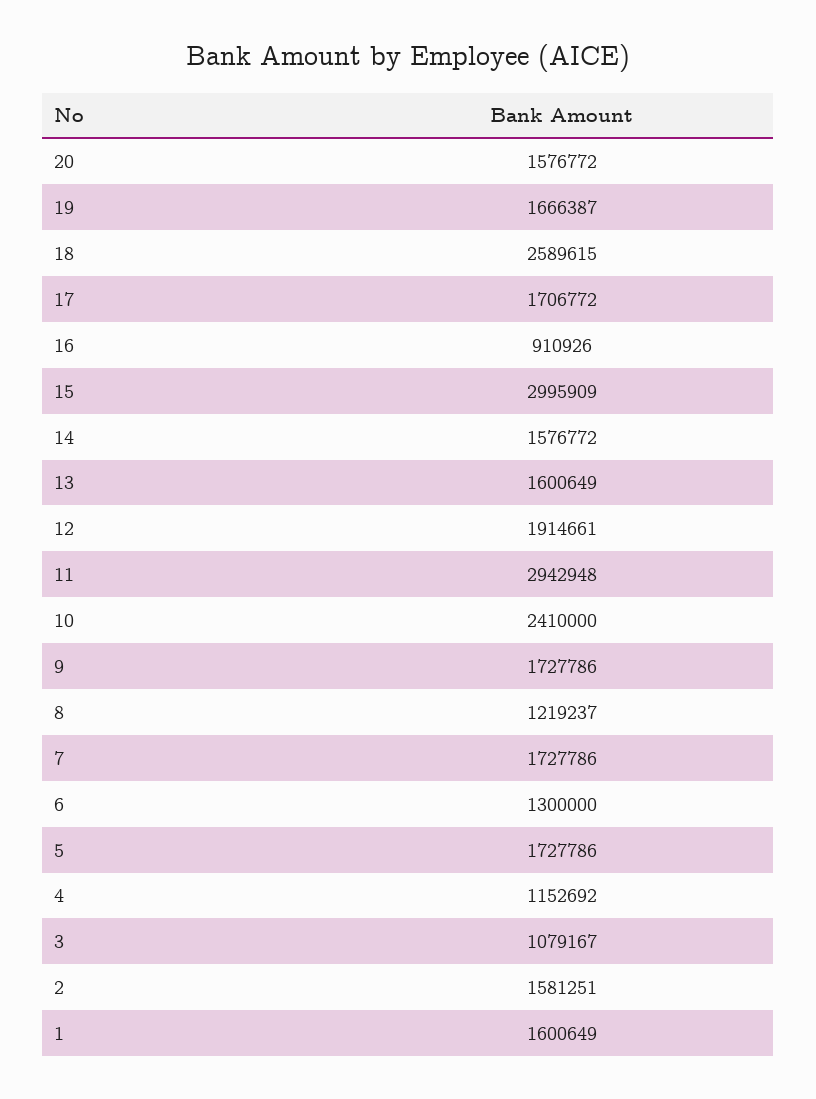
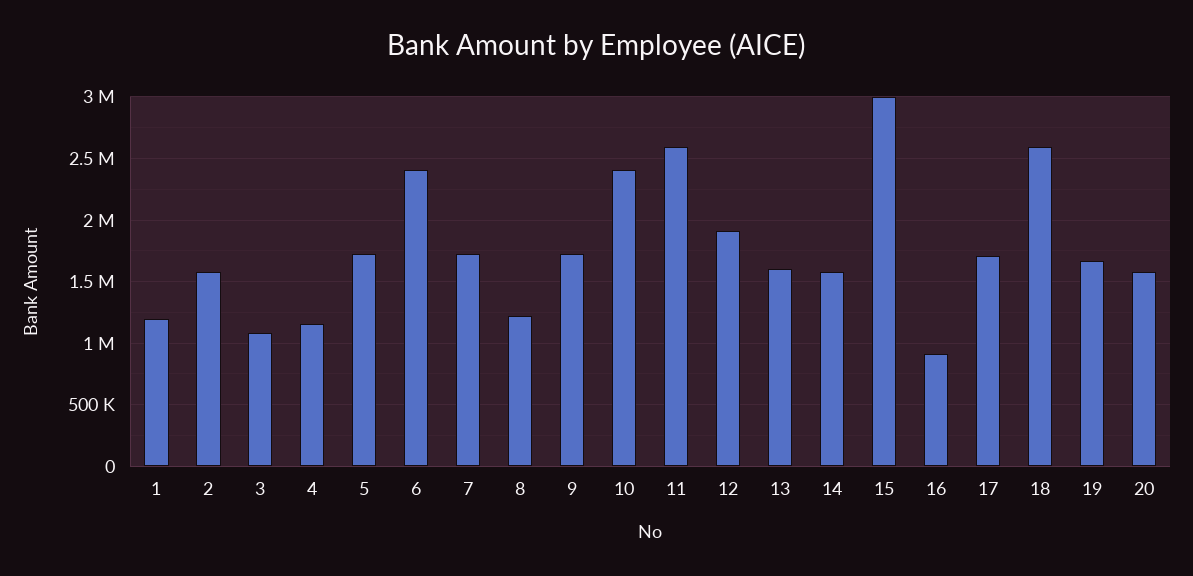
  {
    "20": 1576772,
    "19": 1666387,
    "18": 2589615,
    "17": 1706772,
    "16": 910926,
    "15": 2995909,
    "14": 1576772,
    "13": 1600649,
    "12": 1914661,
-   "11": 2942948,
+   "11": 2600000,
    "10": 2410000,
    "9": 1727786,
    "8": 1219237,
    "7": 1727786,
-   "6": 1300000,
+   "6": 2400000,
    "5": 1727786,
    "4": 1152692,
    "3": 1079167,
    "2": 1581251,
-   "1": 1600649
+   "1": 1200000
  }

